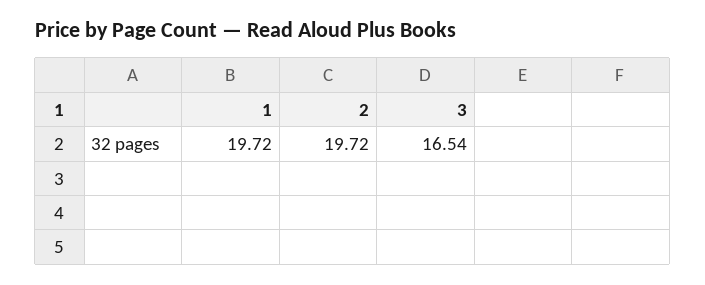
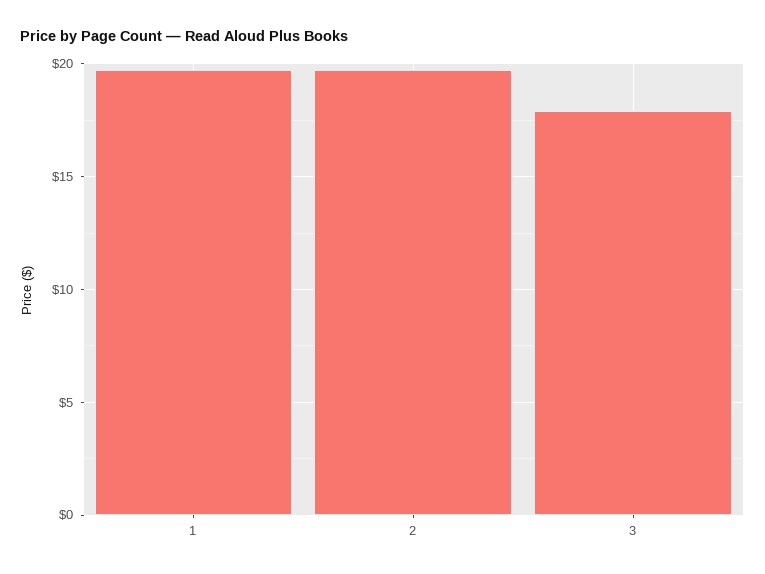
  {
    "1": 19.72,
    "2": 19.72,
-   "3": 16.54
+   "3": 18
  }

